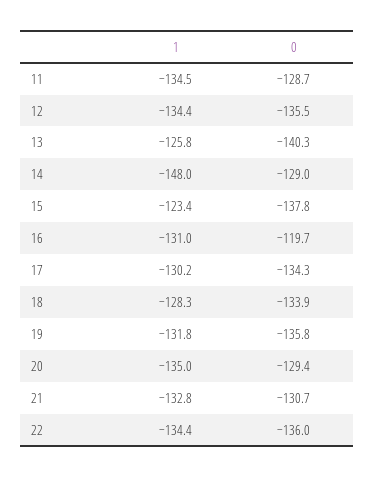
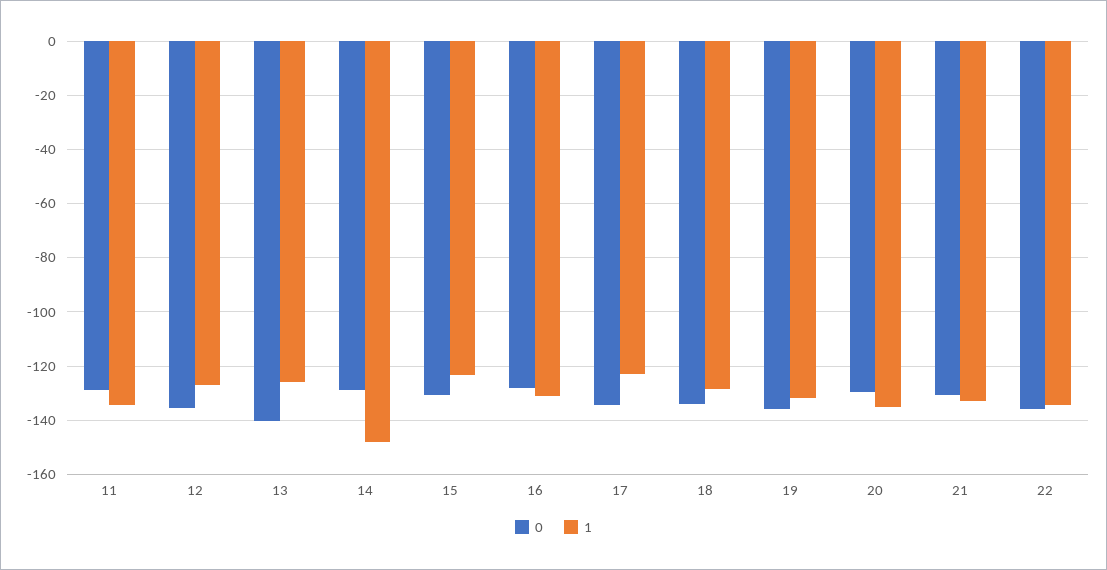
  {
    "1": {
      "11": -134.5,
-     "12": -134.4,
+     "12": -127.5,
      "13": -125.8,
      "14": -148,
      "15": -123.4,
      "16": -131,
-     "17": -130.2,
+     "17": -122.5,
      "18": -128.3,
      "19": -131.8,
      "20": -135,
      "21": -132.8,
      "22": -134.4
    },
    "0": {
      "11": -128.7,
      "12": -135.5,
      "13": -140.3,
      "14": -129,
-     "15": -137.8,
+     "15": -130,
-     "16": -119.7,
+     "16": -127.5,
      "17": -134.3,
      "18": -133.9,
      "19": -135.8,
      "20": -129.4,
      "21": -130.7,
      "22": -136
    }
  }

